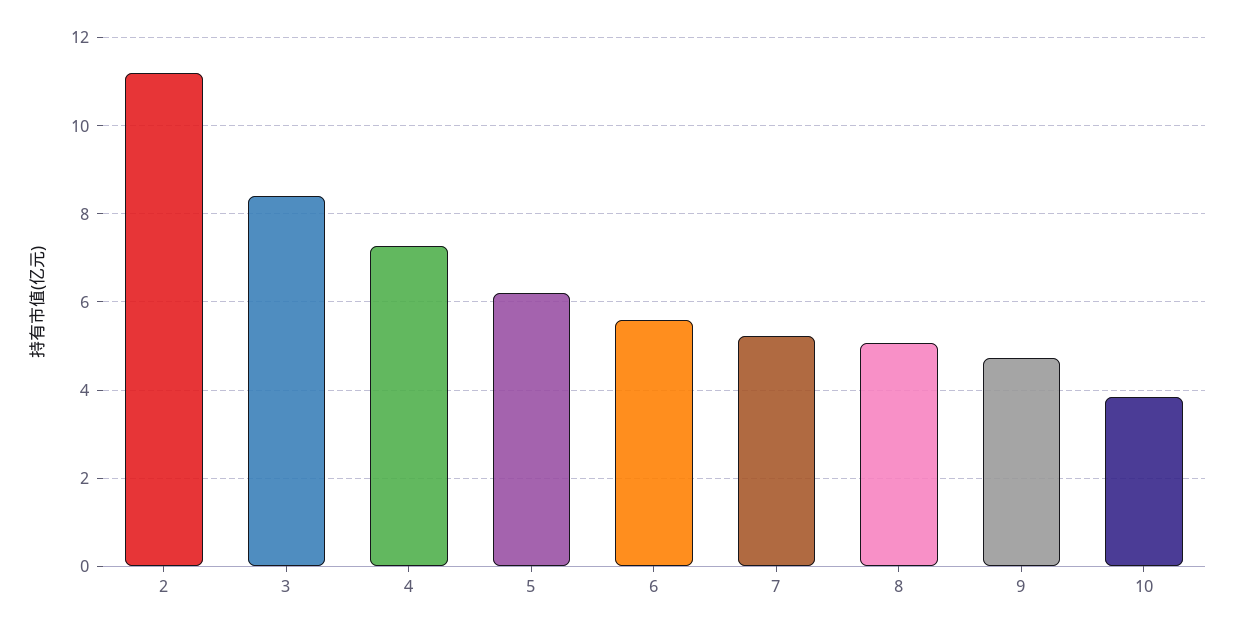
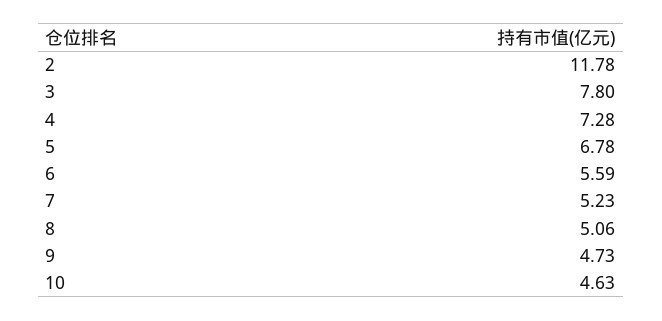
  {
-   "2": 11.2,
+   "2": 11.78,
-   "3": 8.4,
+   "3": 7.8,
    "4": 7.28,
-   "5": 6.2,
+   "5": 6.78,
    "6": 5.59,
    "7": 5.23,
    "8": 5.06,
    "9": 4.73,
-   "10": 3.8
+   "10": 4.63
  }

